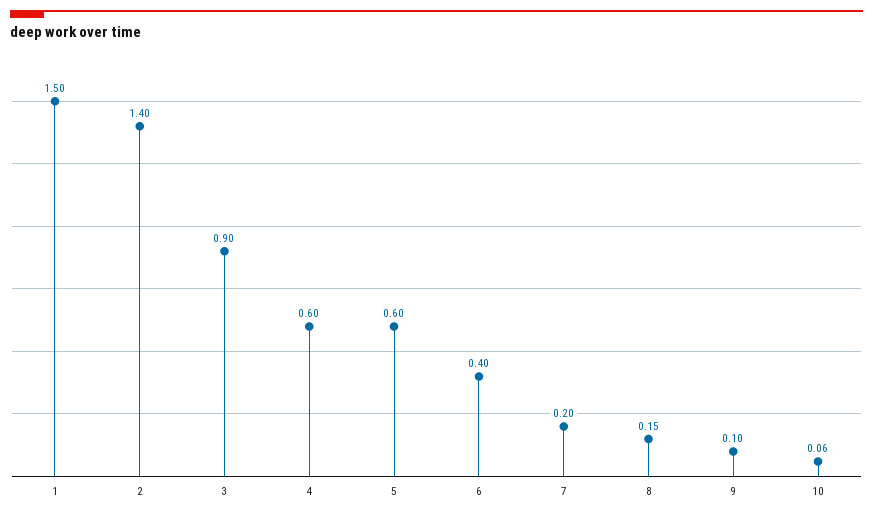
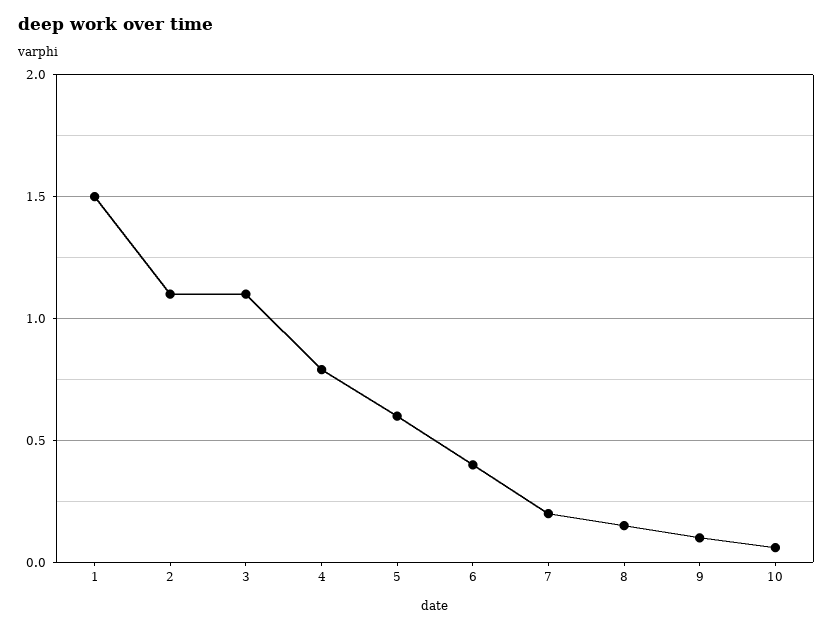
  {
    "1": 1.5,
-   "2": 1.4,
+   "2": 1.1,
-   "3": 0.9,
+   "3": 1.1,
-   "4": 0.6,
+   "4": 0.8,
    "5": 0.6,
    "6": 0.4,
    "7": 0.2,
    "8": 0.15,
    "9": 0.1,
    "10": 0.06
  }

